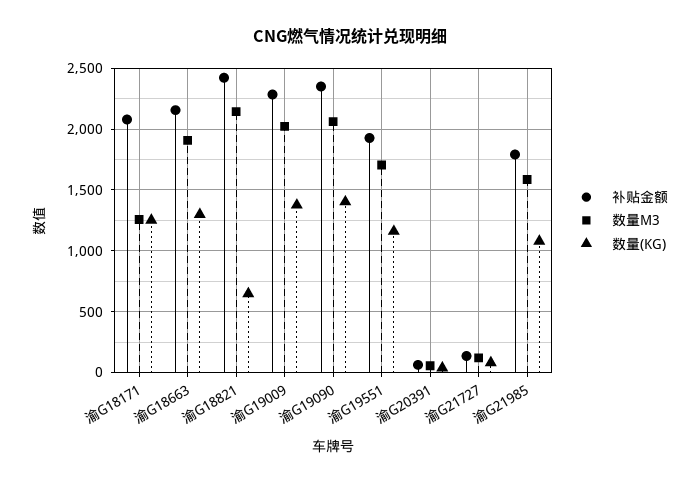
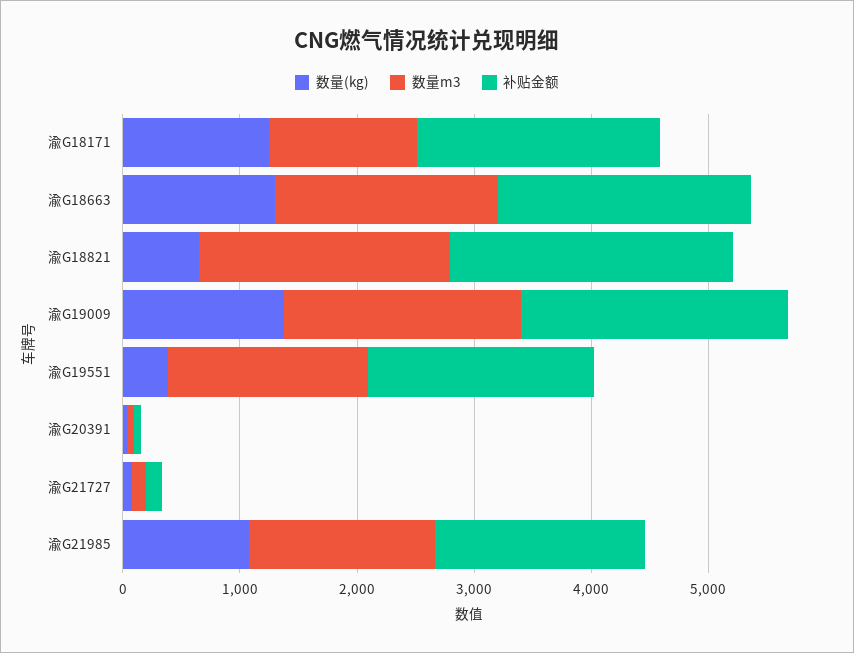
  {
    "补贴金额": {
      "渝G18171": 2100,
      "渝G18663": 2150,
      "渝G18821": 2400,
      "渝G19009": 2300,
-     "渝G19090": 2350,
      "渝G19551": 1950,
      "渝G20391": 50,
      "渝G21727": 150,
      "渝G21985": 1800
    },
    "数量M3": {
      "渝G18171": 1250,
      "渝G18663": 1900,
      "渝G18821": 2150,
      "渝G19009": 2000,
-     "渝G19090": 2050,
      "渝G19551": 1700,
      "渝G20391": 50,
      "渝G21727": 100,
      "渝G21985": 1600
    },
    "数量(KG)": {
      "渝G18171": 1250,
      "渝G18663": 1300,
      "渝G18821": 650,
      "渝G19009": 1400,
-     "渝G19090": 1400,
-     "渝G19551": 1150,
+     "渝G19551": 400,
      "渝G20391": 50,
      "渝G21727": 100,
      "渝G21985": 1100
    }
  }

